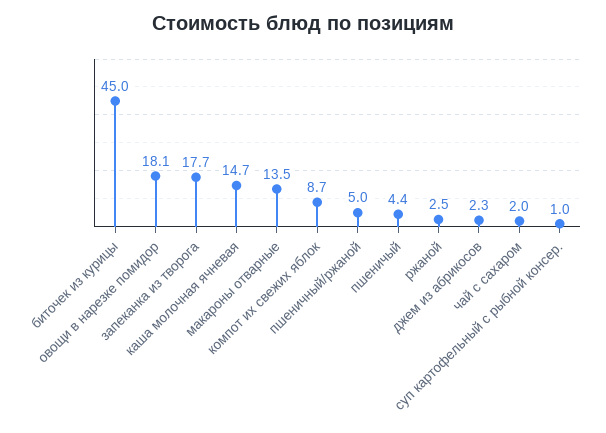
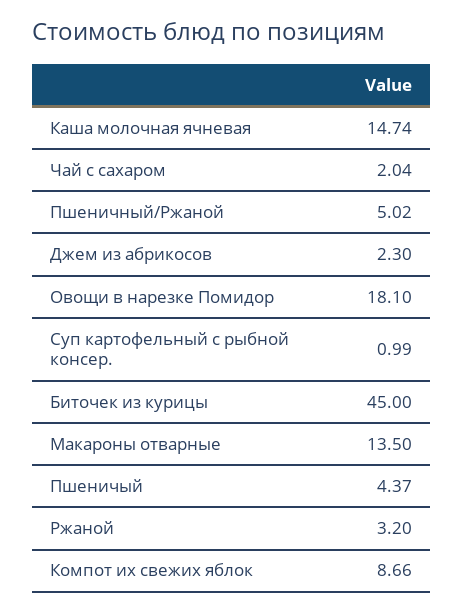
  {
    "биточек из курицы": 45,
    "овощи в нарезке помидор": 18.1,
-   "запеканка из творога": 17.7,
    "каша молочная ячневая": 14.74,
    "макароны отварные": 13.5,
    "компот их свежих яблок": 8.66,
    "пшеничный/ржаной": 5.02,
    "пшеничый": 4.37,
-   "ржаной": 2.5,
+   "ржаной": 3.2,
    "джем из абрикосов": 2.3,
    "чай с сахаром": 2.04,
    "суп картофельный с рыбной консер.": 0.99
  }

